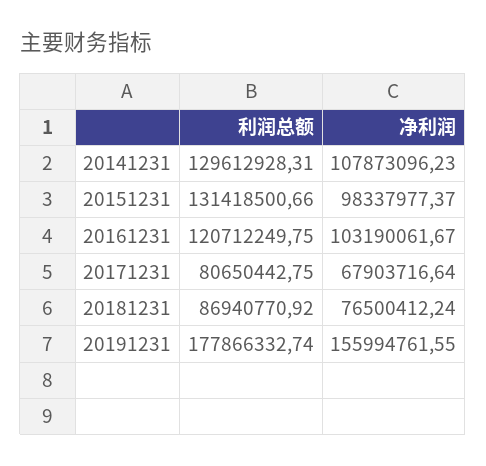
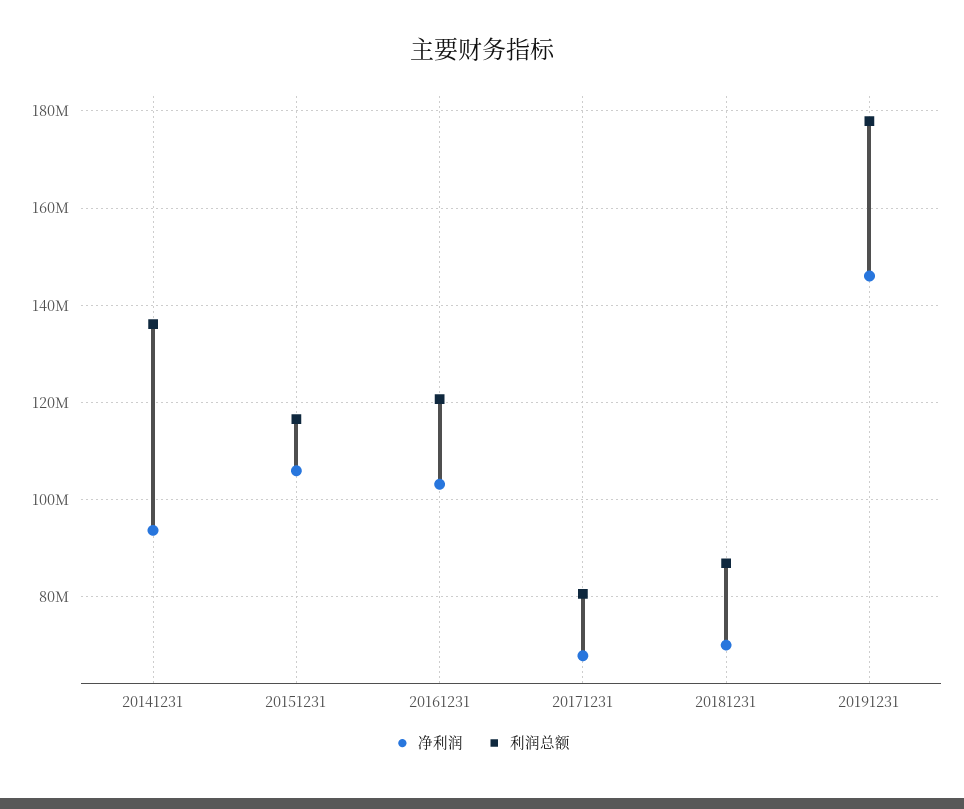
  {
    "利润总额": {
-     "20141231": 129612928.31,
+     "20141231": 136000000,
-     "20151231": 131418500.66,
+     "20151231": 116000000,
      "20161231": 120712249.75,
      "20171231": 80650442.75,
      "20181231": 86940770.92,
      "20191231": 177866332.74
    },
    "净利润": {
-     "20141231": 107873096.23,
+     "20141231": 94000000,
-     "20151231": 98337977.37,
+     "20151231": 106000000,
      "20161231": 103190061.67,
      "20171231": 67903716.64,
-     "20181231": 76500412.24,
+     "20181231": 70000000,
-     "20191231": 155994761.55
+     "20191231": 146000000
    }
  }

